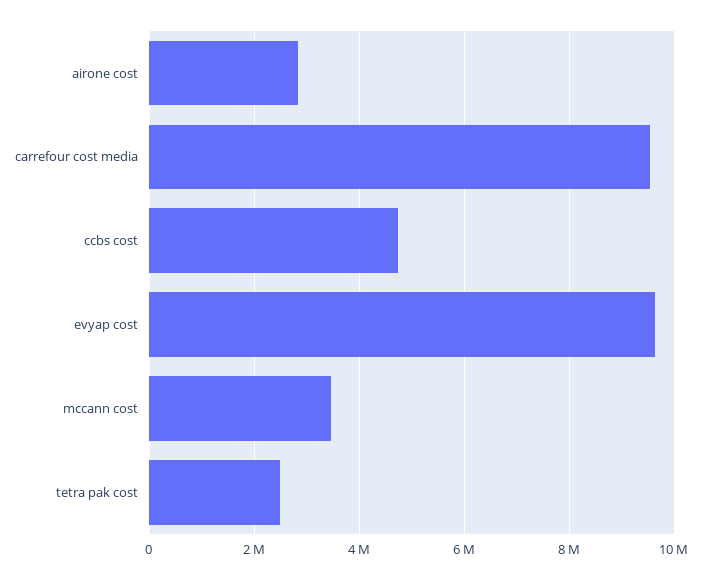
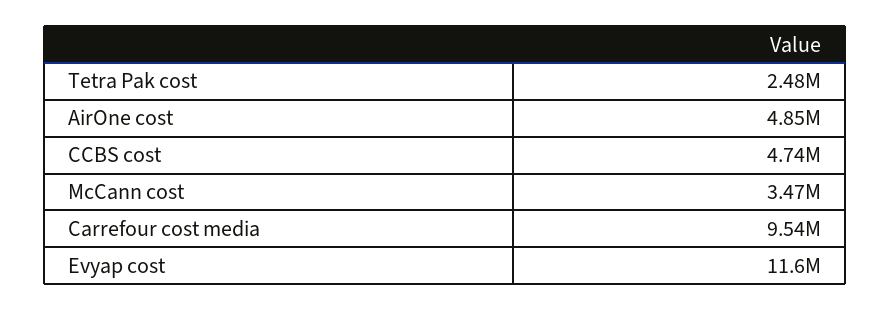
  {
-   "airone cost": 2800000,
+   "airone cost": 4850000,
    "carrefour cost media": 9540000,
    "ccbs cost": 4740000,
-   "evyap cost": 9600000,
+   "evyap cost": 11600000,
    "mccann cost": 3470000,
    "tetra pak cost": 2480000
  }

